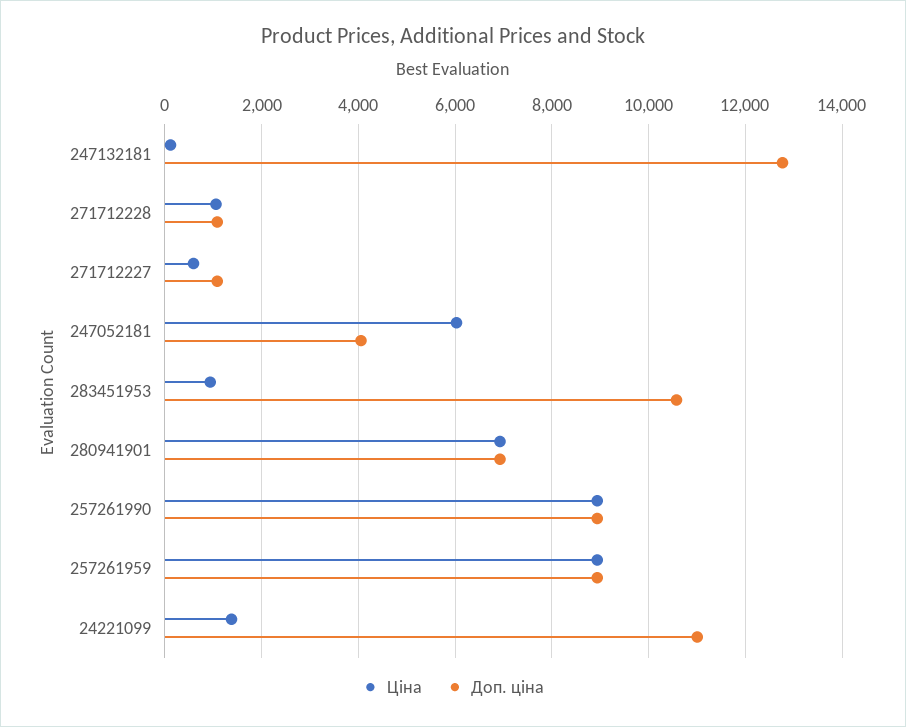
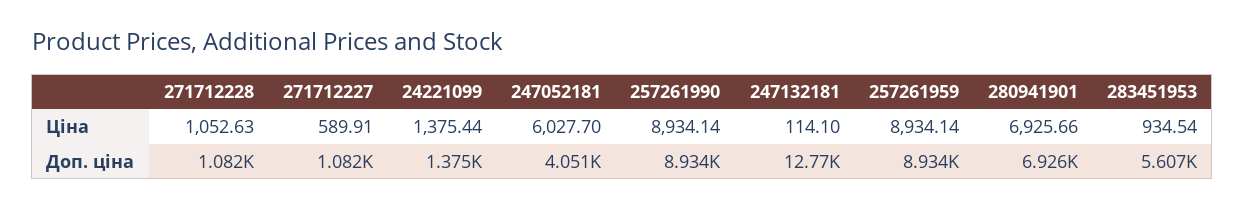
  {
    "Ціна": {
      "247132181": 114.1,
      "271712228": 1052.63,
      "271712227": 589.91,
      "247052181": 6027.7,
      "283451953": 934.54,
      "280941901": 6925.66,
      "257261990": 8934.14,
      "257261959": 8934.14,
      "24221099": 1375.44
    },
    "Доп. ціна": {
      "247132181": 12770,
      "271712228": 1082,
      "271712227": 1082,
      "247052181": 4051,
-     "283451953": 10600,
+     "283451953": 5607,
      "280941901": 6926,
      "257261990": 8934,
      "257261959": 8934,
-     "24221099": 11000
+     "24221099": 1375
    }
  }

